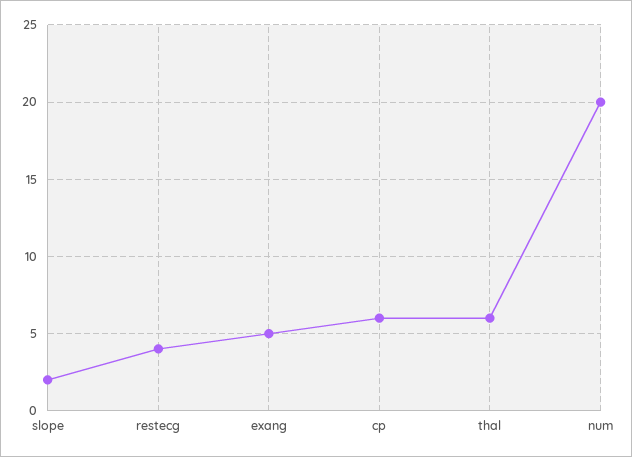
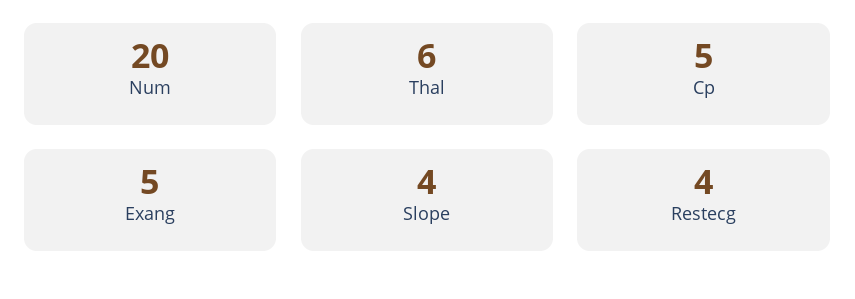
  {
-   "slope": 2,
+   "slope": 4,
    "restecg": 4,
    "exang": 5,
-   "cp": 6,
+   "cp": 5,
    "thal": 6,
    "num": 20
  }

